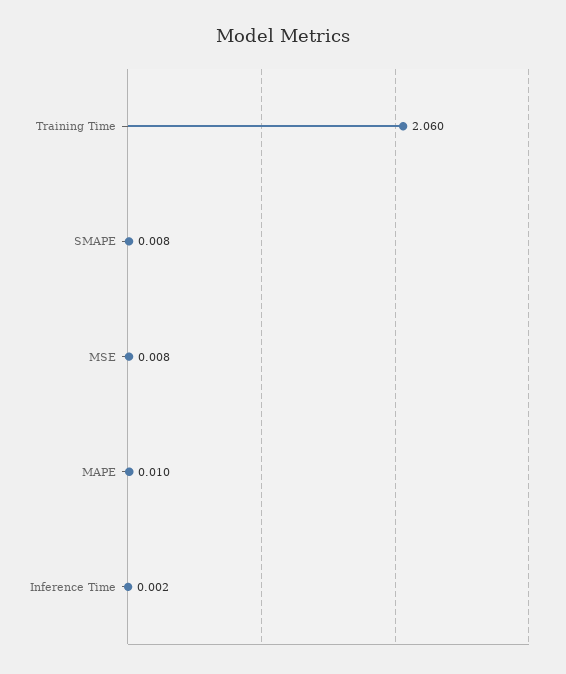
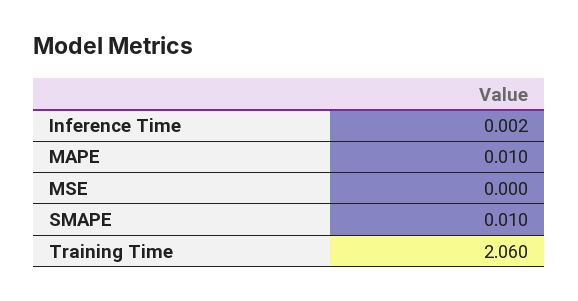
  {
    "Training Time": 2.06,
-   "SMAPE": 0.008,
+   "SMAPE": 0.01,
-   "MSE": 0.008,
+   "MSE": 0,
    "MAPE": 0.01,
    "Inference Time": 0.002
  }

